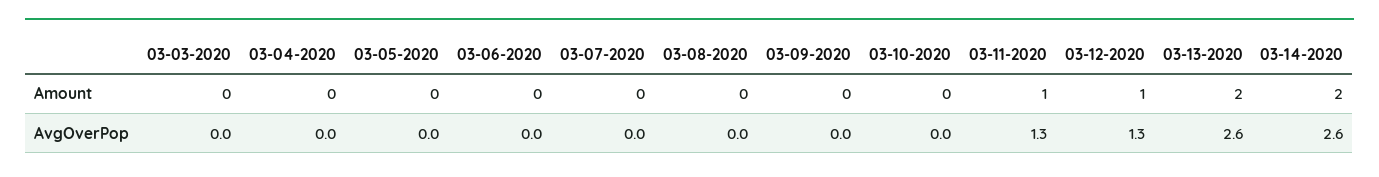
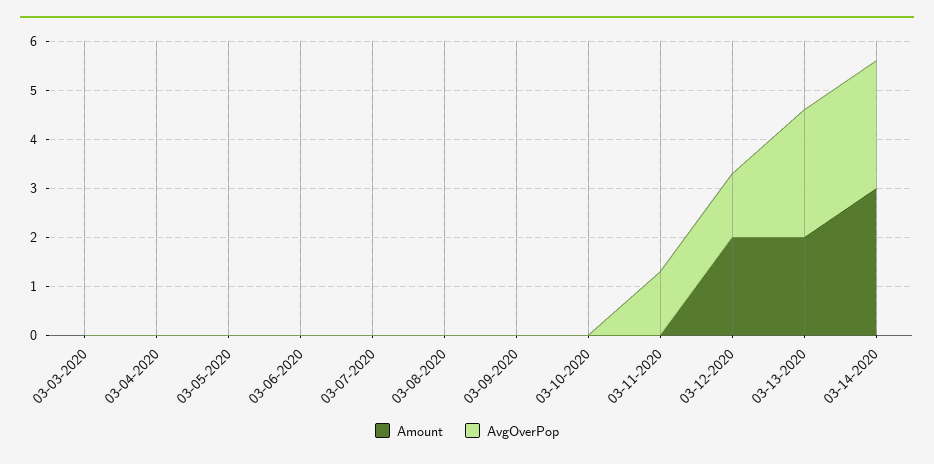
  {
    "Amount": {
      "03-03-2020": 0,
      "03-04-2020": 0,
      "03-05-2020": 0,
      "03-06-2020": 0,
      "03-07-2020": 0,
      "03-08-2020": 0,
      "03-09-2020": 0,
      "03-10-2020": 0,
-     "03-11-2020": 1,
+     "03-11-2020": 0,
-     "03-12-2020": 1,
+     "03-12-2020": 2,
      "03-13-2020": 2,
-     "03-14-2020": 2
+     "03-14-2020": 3
    },
    "AvgOverPop": {
      "03-03-2020": 0,
      "03-04-2020": 0,
      "03-05-2020": 0,
      "03-06-2020": 0,
      "03-07-2020": 0,
      "03-08-2020": 0,
      "03-09-2020": 0,
      "03-10-2020": 0,
      "03-11-2020": 1.3,
      "03-12-2020": 1.3,
      "03-13-2020": 2.6,
      "03-14-2020": 2.6
    }
  }

